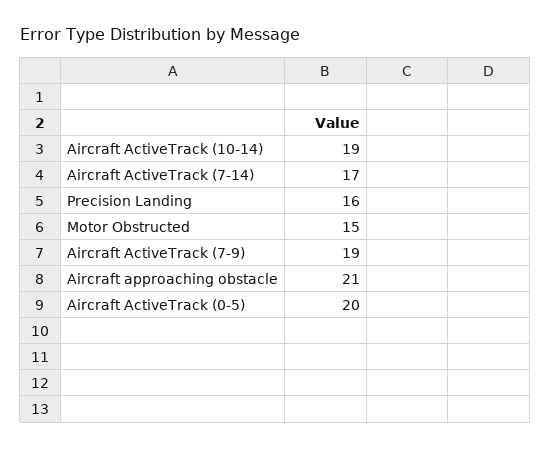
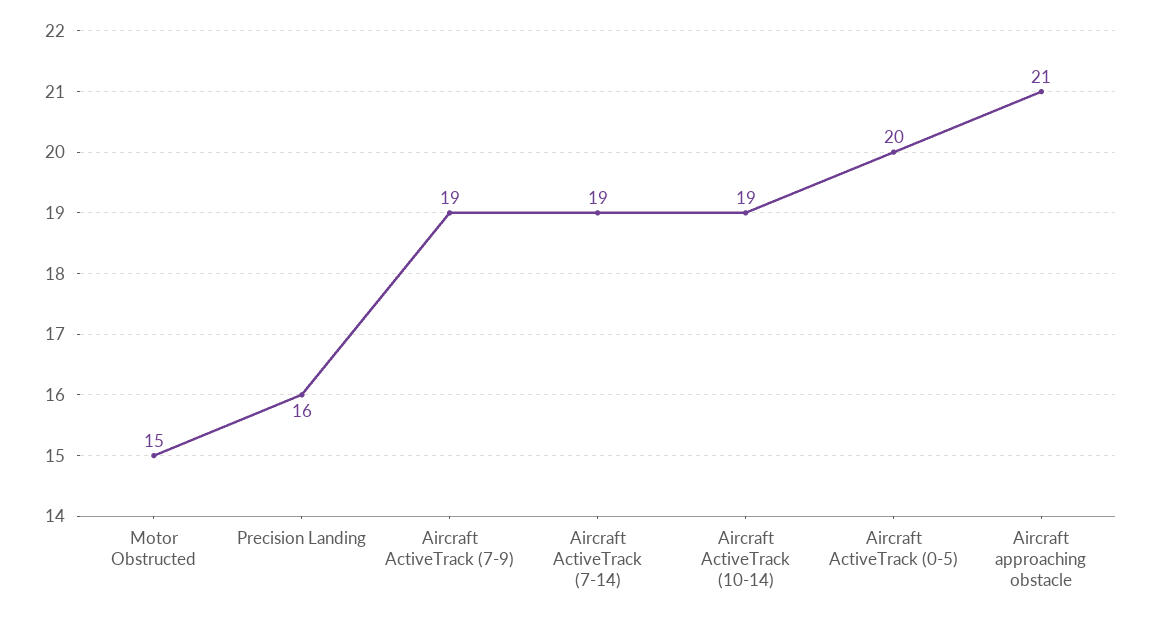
  {
    "Aircraft ActiveTrack (10-14)": 19,
-   "Aircraft ActiveTrack (7-14)": 17,
+   "Aircraft ActiveTrack (7-14)": 19,
    "Precision Landing": 16,
    "Motor Obstructed": 15,
    "Aircraft ActiveTrack (7-9)": 19,
    "Aircraft approaching obstacle": 21,
    "Aircraft ActiveTrack (0-5)": 20
  }

